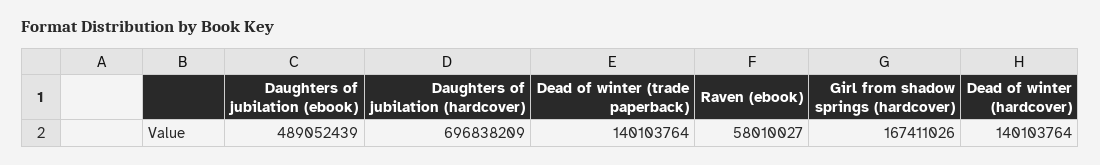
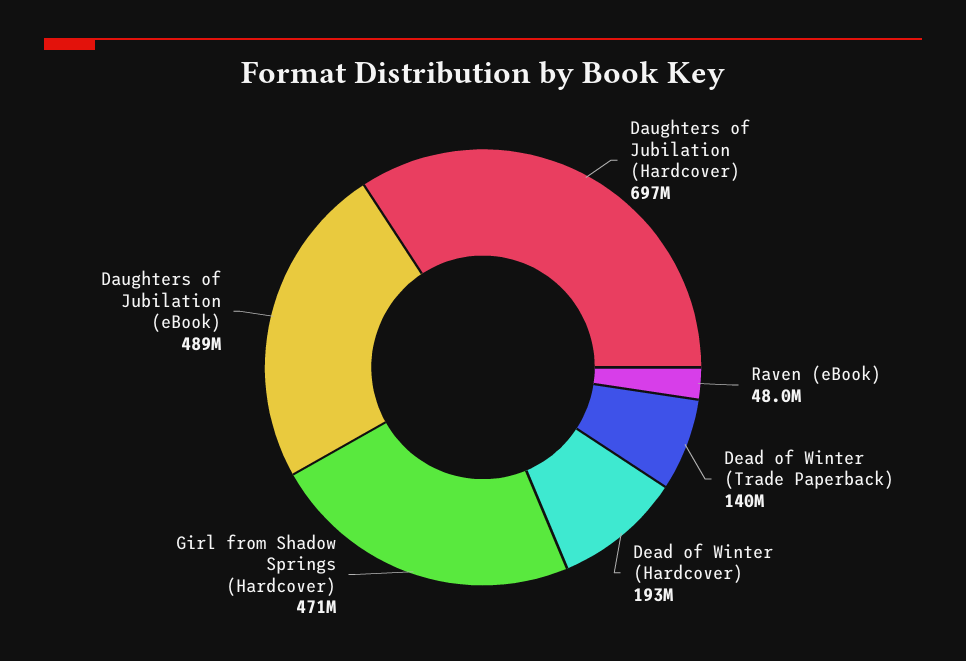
  {
    "Daughters of jubilation (ebook)": 489052439,
    "Daughters of jubilation (hardcover)": 696838209,
    "Dead of winter (trade paperback)": 140103764,
-   "Raven (ebook)": 58010027,
+   "Raven (ebook)": 48000000,
-   "Girl from shadow springs (hardcover)": 167411026,
+   "Girl from shadow springs (hardcover)": 471000000,
-   "Dead of winter (hardcover)": 140103764
+   "Dead of winter (hardcover)": 193000000
  }

